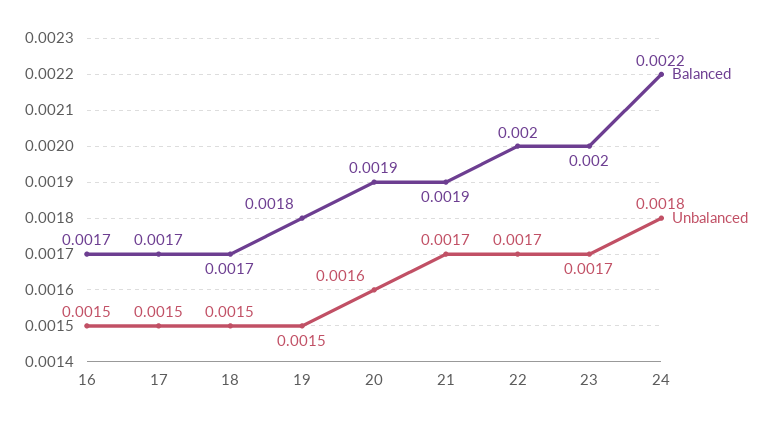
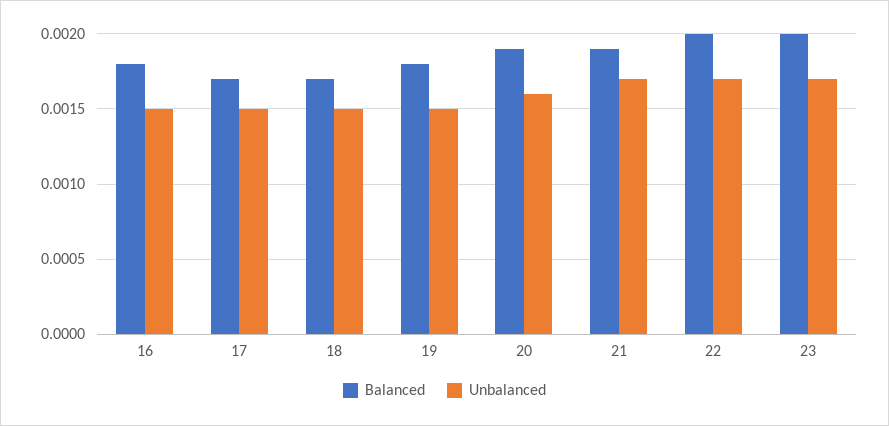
  {
    "Balanced": {
-     "16": 0.0017,
+     "16": 0.0018,
      "17": 0.0017,
      "18": 0.0017,
      "19": 0.0018,
      "20": 0.0019,
      "21": 0.0019,
      "22": 0.002,
-     "23": 0.002,
+     "23": 0.002
-     "24": 0.0022
    },
    "Unbalanced": {
      "16": 0.0015,
      "17": 0.0015,
      "18": 0.0015,
      "19": 0.0015,
      "20": 0.0016,
      "21": 0.0017,
      "22": 0.0017,
-     "23": 0.0017,
+     "23": 0.0017
-     "24": 0.0018
    }
  }

